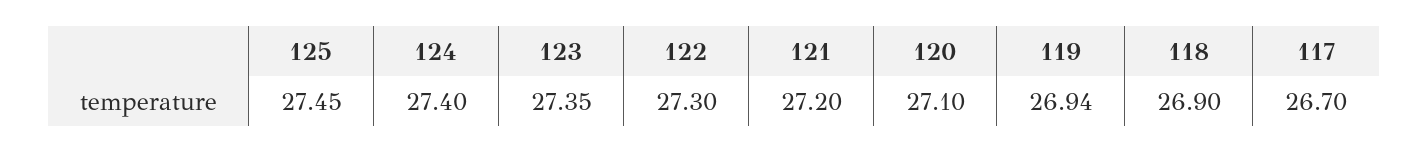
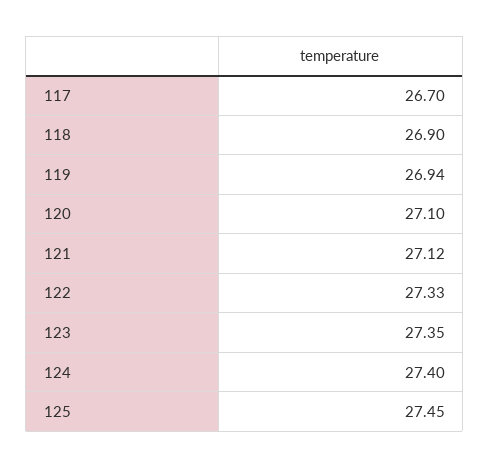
  {
    "125": 27.45,
    "124": 27.4,
    "123": 27.35,
-   "122": 27.3,
+   "122": 27.33,
-   "121": 27.2,
+   "121": 27.12,
    "120": 27.1,
    "119": 26.94,
    "118": 26.9,
    "117": 26.7
  }

